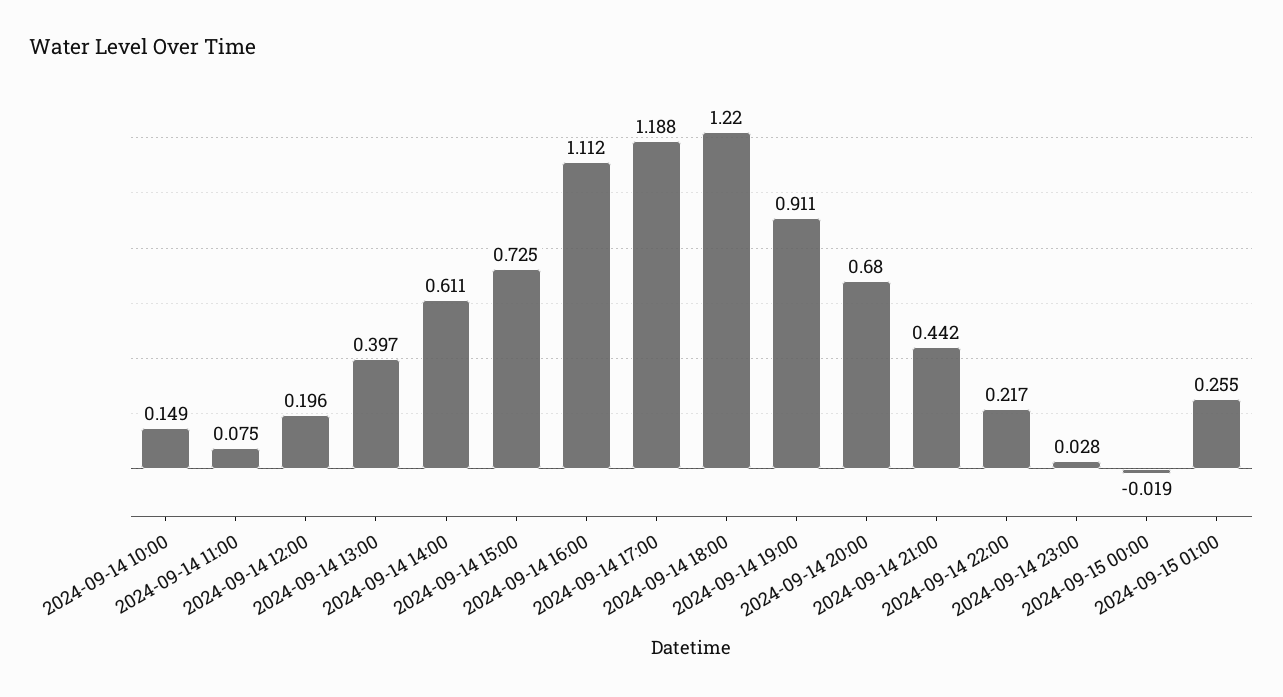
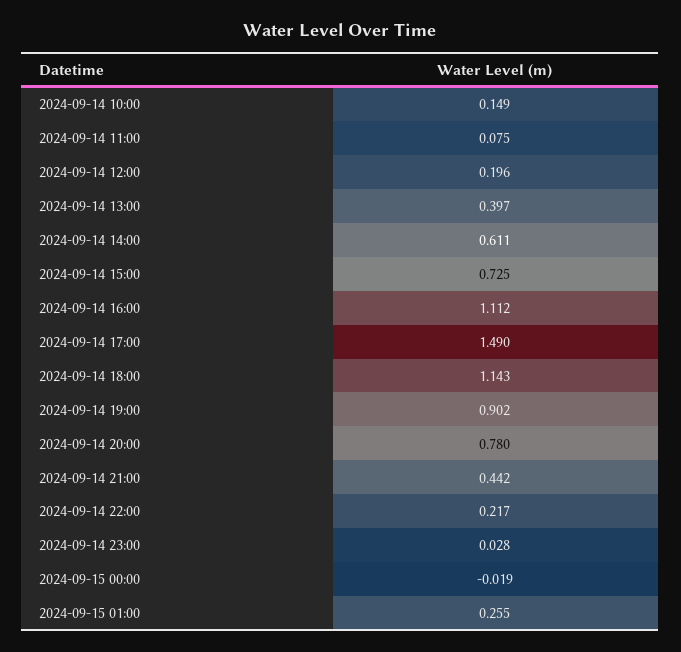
  {
    "2024-09-14 10:00": 0.149,
    "2024-09-14 11:00": 0.075,
    "2024-09-14 12:00": 0.196,
    "2024-09-14 13:00": 0.397,
    "2024-09-14 14:00": 0.611,
    "2024-09-14 15:00": 0.725,
    "2024-09-14 16:00": 1.112,
-   "2024-09-14 17:00": 1.188,
+   "2024-09-14 17:00": 1.49,
-   "2024-09-14 18:00": 1.22,
+   "2024-09-14 18:00": 1.143,
-   "2024-09-14 19:00": 0.911,
+   "2024-09-14 19:00": 0.902,
-   "2024-09-14 20:00": 0.68,
+   "2024-09-14 20:00": 0.78,
    "2024-09-14 21:00": 0.442,
    "2024-09-14 22:00": 0.217,
    "2024-09-14 23:00": 0.028,
    "2024-09-15 00:00": -0.019,
    "2024-09-15 01:00": 0.255
  }

